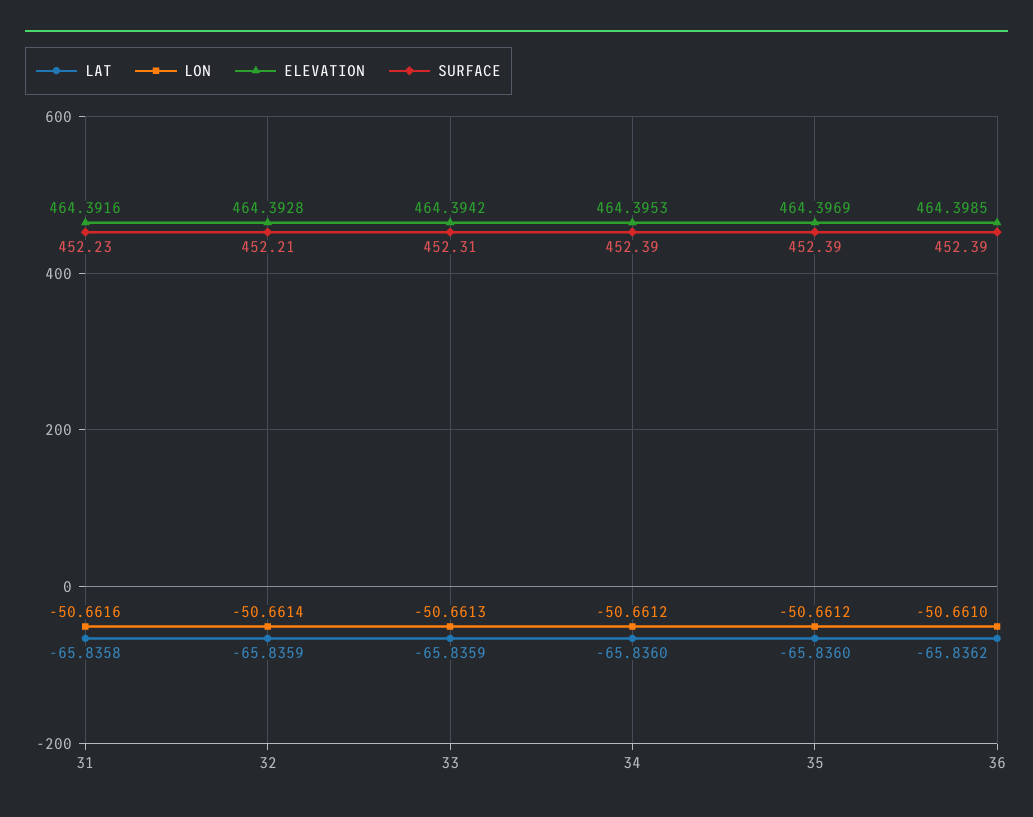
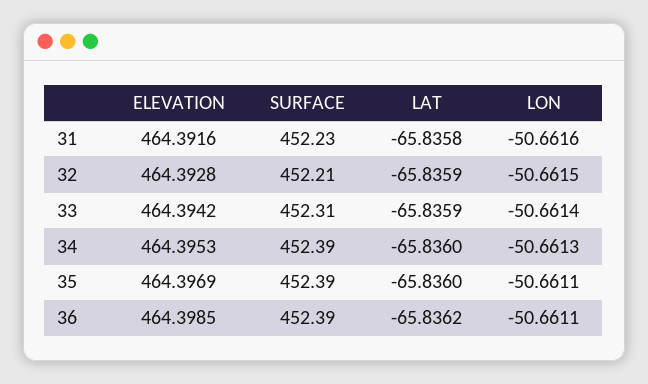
  {
    "LAT": {
      "31": -65.8358,
      "32": -65.8359,
      "33": -65.8359,
      "34": -65.836,
      "35": -65.836,
      "36": -65.8362
    },
    "LON": {
      "31": -50.6616,
-     "32": -50.6614,
+     "32": -50.6615,
-     "33": -50.6613,
+     "33": -50.6614,
-     "34": -50.6612,
+     "34": -50.6613,
-     "35": -50.6612,
+     "35": -50.6611,
-     "36": -50.661
+     "36": -50.6611
    },
    "ELEVATION": {
      "31": 464.3916,
      "32": 464.3928,
      "33": 464.3942,
      "34": 464.3953,
      "35": 464.3969,
      "36": 464.3985
    },
    "SURFACE": {
      "31": 452.23,
      "32": 452.21,
      "33": 452.31,
      "34": 452.39,
      "35": 452.39,
      "36": 452.39
    }
  }

